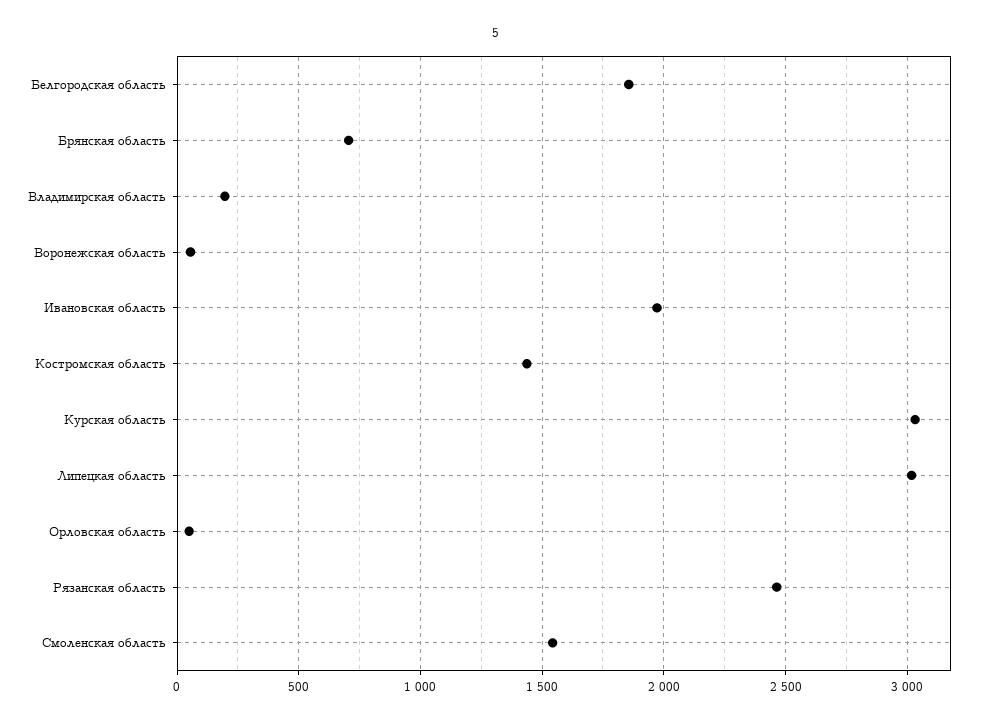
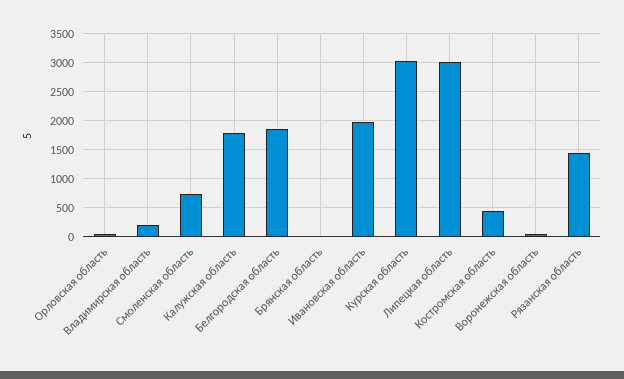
  {
    "Белгородская область": 1850,
-   "Брянская область": 700,
+   "Брянская область": 0,
    "Владимирская область": 200,
    "Воронежская область": 50,
    "Ивановская область": 1950,
-   "Костромская область": 1450,
+   "Костромская область": 500,
    "Курская область": 3050,
    "Липецкая область": 3000,
    "Орловская область": 50,
-   "Рязанская область": 2450,
+   "Рязанская область": 1500,
-   "Смоленская область": 1550
+   "Смоленская область": 750,
+   "Калужская область": 1750
  }

